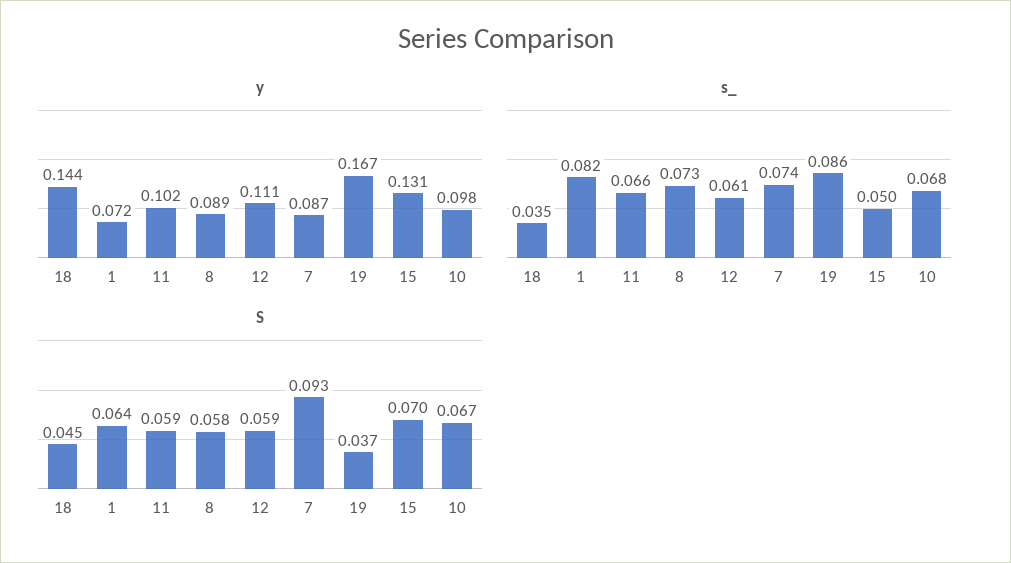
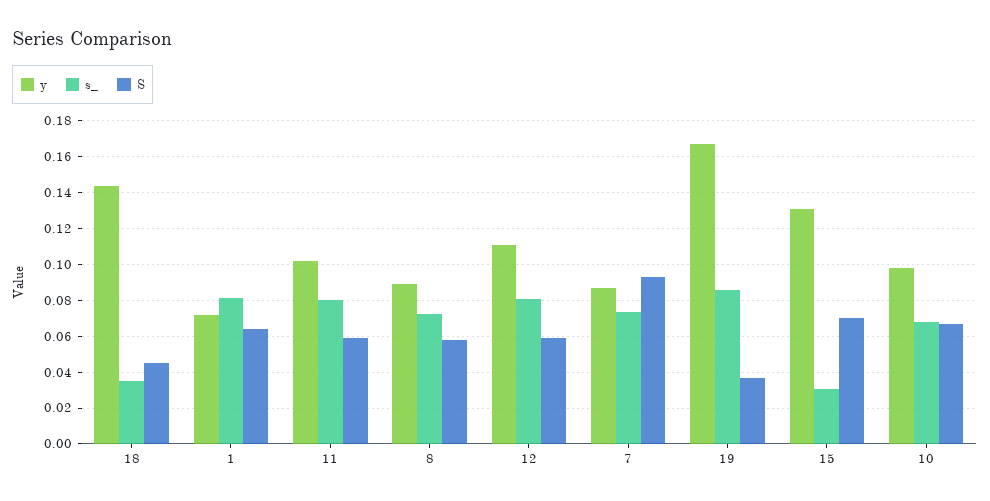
  {
    "y": {
      "18": 0.144,
      "1": 0.072,
      "11": 0.102,
      "8": 0.089,
      "12": 0.111,
      "7": 0.087,
      "19": 0.167,
      "15": 0.131,
      "10": 0.098
    },
    "s_": {
      "18": 0.035,
      "1": 0.082,
-     "11": 0.066,
+     "11": 0.08,
      "8": 0.073,
-     "12": 0.061,
+     "12": 0.08,
      "7": 0.074,
      "19": 0.086,
-     "15": 0.05,
+     "15": 0.03,
      "10": 0.068
    },
    "S": {
      "18": 0.045,
      "1": 0.064,
      "11": 0.059,
      "8": 0.058,
      "12": 0.059,
      "7": 0.093,
      "19": 0.037,
      "15": 0.07,
      "10": 0.067
    }
  }

